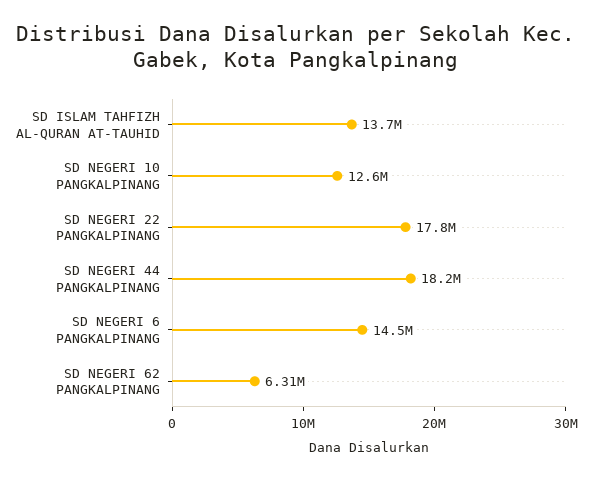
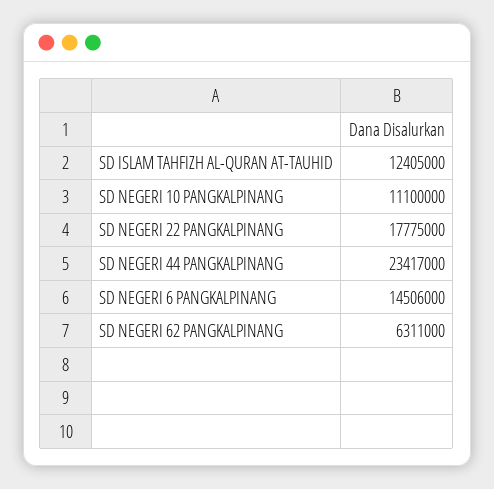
  {
-   "SD ISLAM TAHFIZH AL-QURAN AT-TAUHID": 13700000,
+   "SD ISLAM TAHFIZH AL-QURAN AT-TAUHID": 12405000,
-   "SD NEGERI 10 PANGKALPINANG": 12600000,
+   "SD NEGERI 10 PANGKALPINANG": 11100000,
    "SD NEGERI 22 PANGKALPINANG": 17775000,
-   "SD NEGERI 44 PANGKALPINANG": 18200000,
+   "SD NEGERI 44 PANGKALPINANG": 23417000,
    "SD NEGERI 6 PANGKALPINANG": 14506000,
    "SD NEGERI 62 PANGKALPINANG": 6311000
  }

